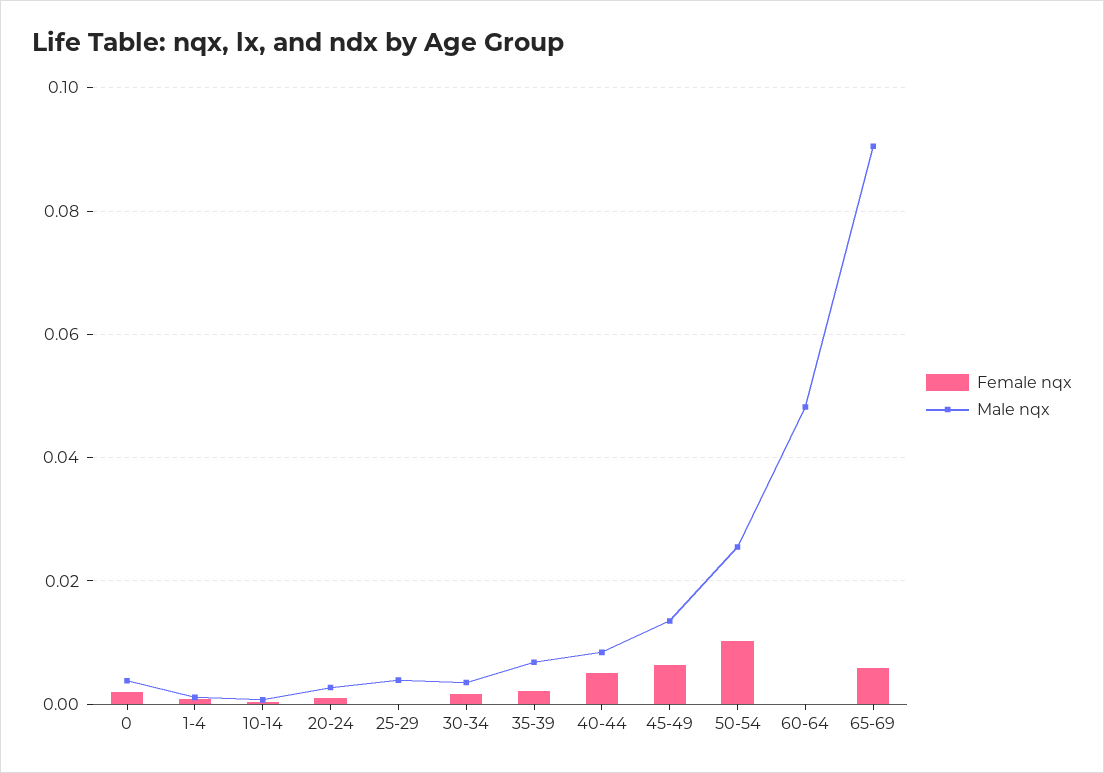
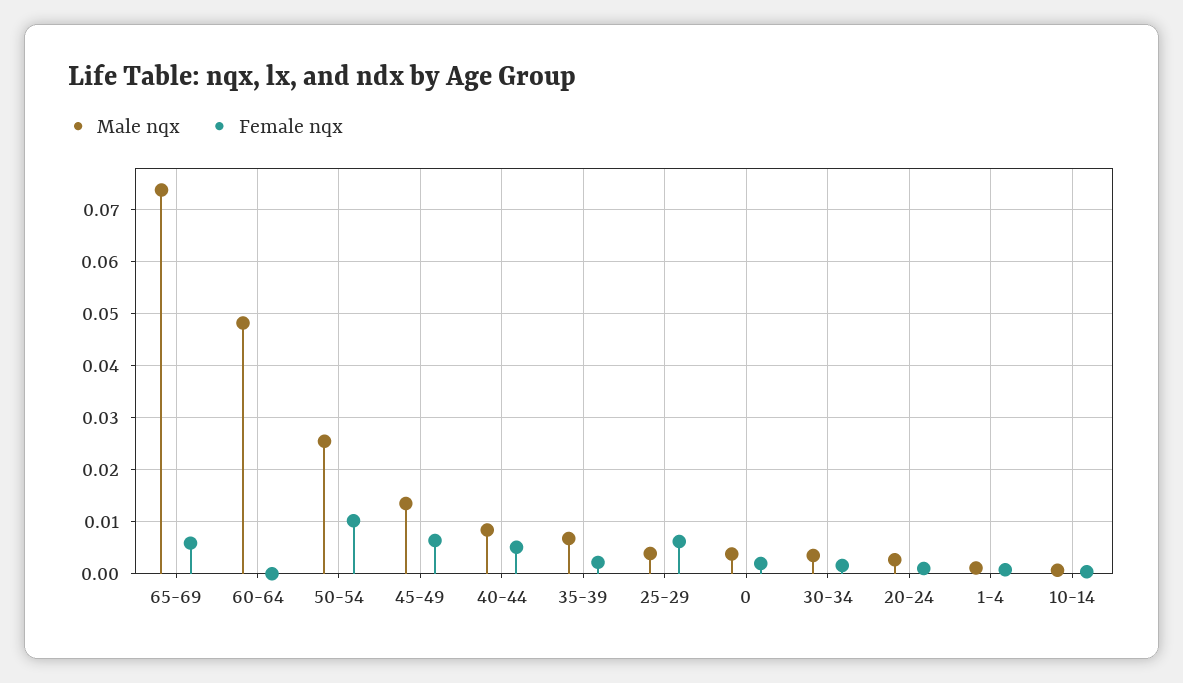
  {
    "Female nqx": {
      "0": 0.002,
      "1-4": 0,
      "10-14": 0,
      "20-24": 0.002,
-     "25-29": 0,
+     "25-29": 0.006,
      "30-34": 0.002,
      "35-39": 0.002,
      "40-44": 0.006,
      "45-49": 0.006,
      "50-54": 0.01,
      "60-64": 0,
      "65-69": 0.006
    },
    "Male nqx": {
      "0": 0.004,
      "1-4": 0.002,
      "10-14": 0,
      "20-24": 0.002,
      "25-29": 0.004,
      "30-34": 0.004,
      "35-39": 0.006,
      "40-44": 0.008,
      "45-49": 0.014,
      "50-54": 0.026,
      "60-64": 0.048,
-     "65-69": 0.09
+     "65-69": 0.074
    }
  }

